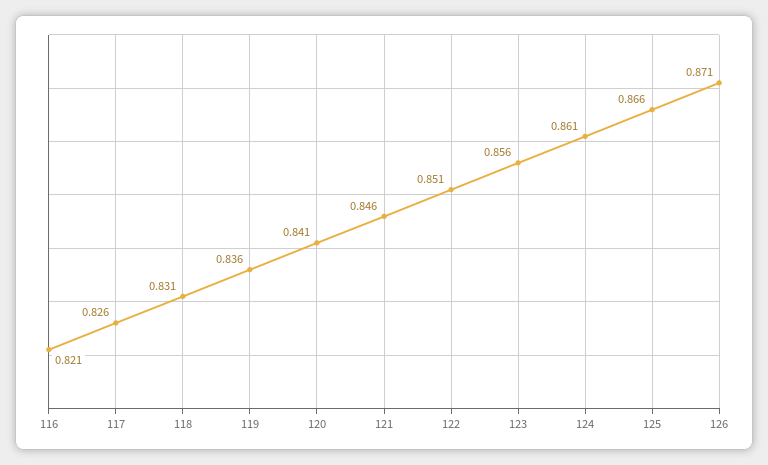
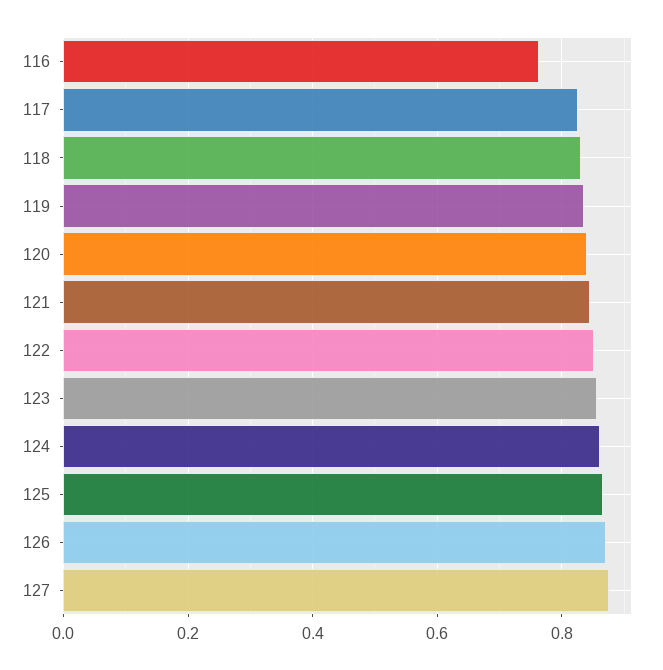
  {
-   "116": 0.821,
+   "116": 0.76,
    "117": 0.826,
    "118": 0.831,
    "119": 0.836,
    "120": 0.841,
    "121": 0.846,
    "122": 0.851,
    "123": 0.856,
    "124": 0.861,
    "125": 0.866,
-   "126": 0.871
+   "126": 0.871,
+   "127": 0.88
  }

